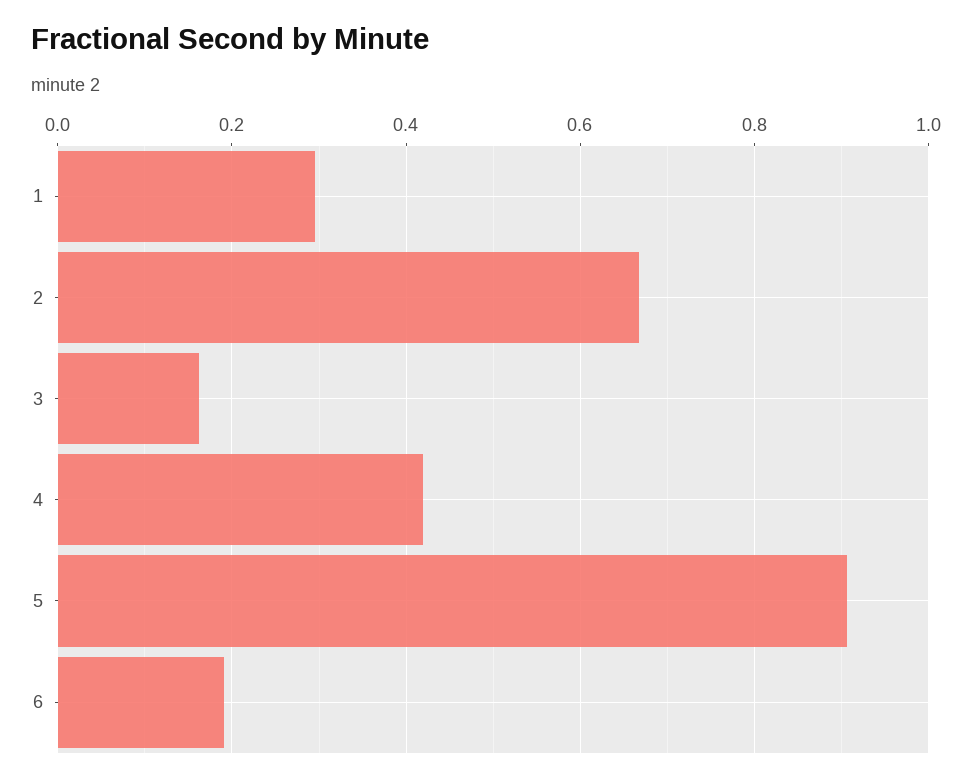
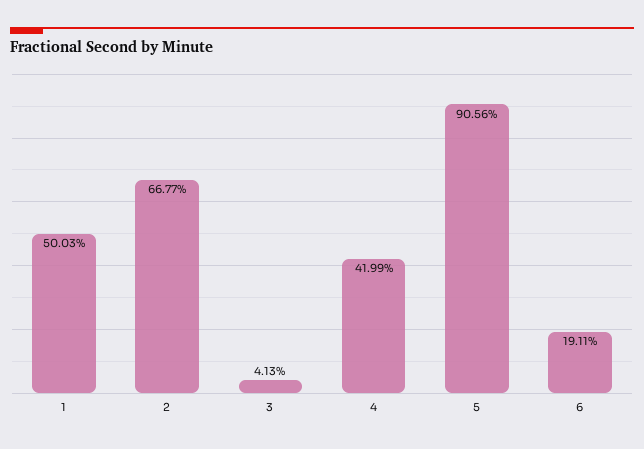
  {
-   "1": 0.3,
+   "1": 0.5003,
    "2": 0.6677,
-   "3": 0.16,
+   "3": 0.0413,
    "4": 0.4199,
    "5": 0.9056,
    "6": 0.1911
  }

